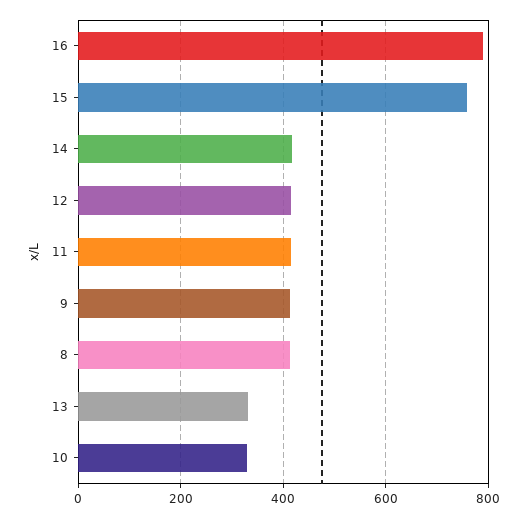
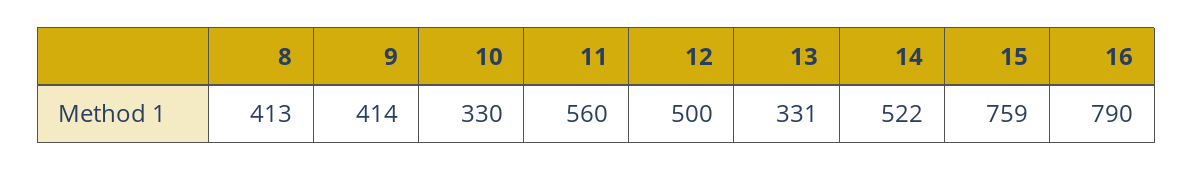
  {
    "16": 790,
    "15": 759,
-   "14": 420,
+   "14": 522,
-   "12": 420,
+   "12": 500,
-   "11": 420,
+   "11": 560,
    "9": 414,
    "8": 413,
    "13": 331,
    "10": 330
  }

